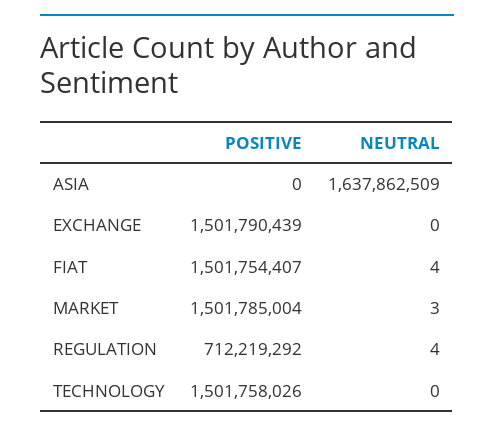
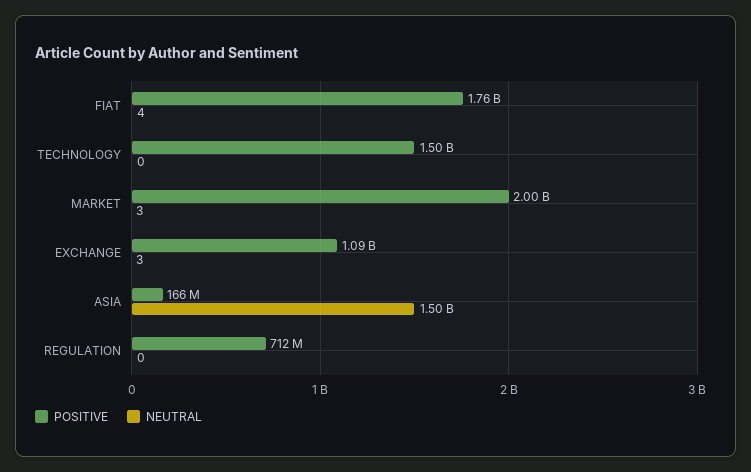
  {
    "POSITIVE": {
-     "ASIA": 0,
+     "ASIA": 166000000,
-     "EXCHANGE": 1501790439,
+     "EXCHANGE": 1090000000,
-     "FIAT": 1501754407,
+     "FIAT": 1760000000,
-     "MARKET": 1501785004,
+     "MARKET": 2000000000,
      "REGULATION": 712219292,
      "TECHNOLOGY": 1501758026
    },
    "NEUTRAL": {
-     "ASIA": 1637862509,
+     "ASIA": 1500000000,
-     "EXCHANGE": 0,
+     "EXCHANGE": 3,
      "FIAT": 4,
      "MARKET": 3,
-     "REGULATION": 4,
+     "REGULATION": 0,
      "TECHNOLOGY": 0
    }
  }

